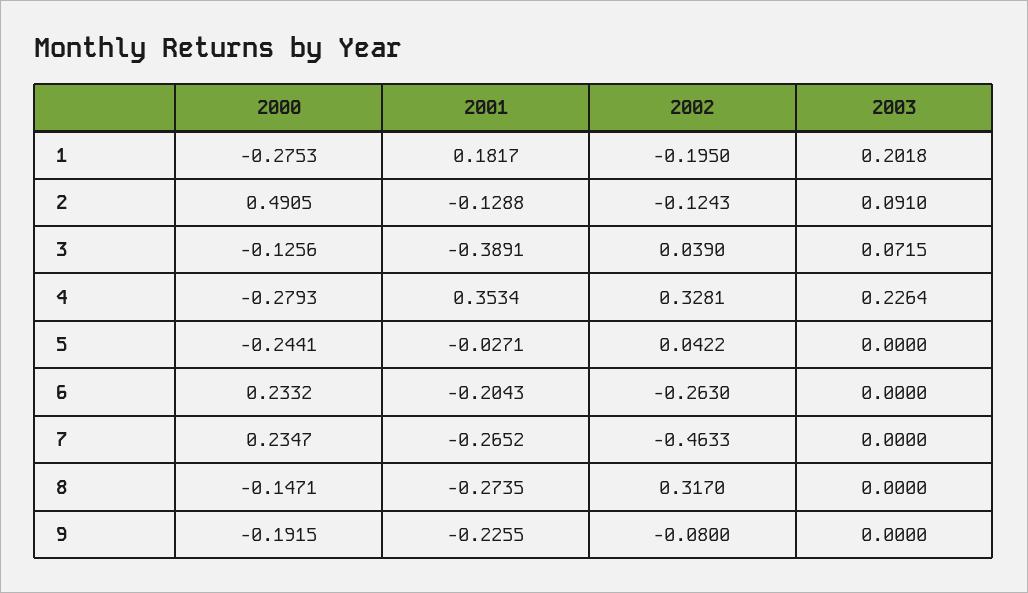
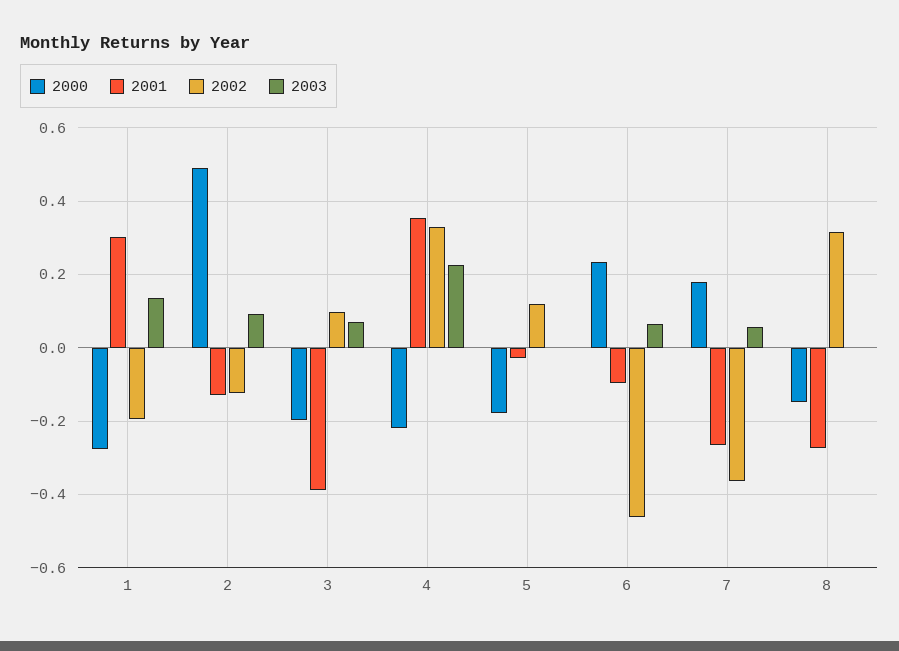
  {
    "2000": {
      "1": -0.2753,
      "2": 0.4905,
-     "3": -0.1256,
+     "3": -0.2,
-     "4": -0.2793,
+     "4": -0.22,
-     "5": -0.2441,
+     "5": -0.18,
      "6": 0.2332,
-     "7": 0.2347,
+     "7": 0.18,
-     "8": -0.1471,
+     "8": -0.1471
-     "9": -0.1915
    },
    "2001": {
-     "1": 0.1817,
+     "1": 0.3,
      "2": -0.1288,
      "3": -0.3891,
      "4": 0.3534,
      "5": -0.0271,
-     "6": -0.2043,
+     "6": -0.1,
      "7": -0.2652,
-     "8": -0.2735,
+     "8": -0.2735
-     "9": -0.2255
    },
    "2002": {
      "1": -0.195,
      "2": -0.1243,
-     "3": 0.039,
+     "3": 0.1,
      "4": 0.3281,
-     "5": 0.0422,
+     "5": 0.12,
-     "6": -0.263,
+     "6": -0.46,
-     "7": -0.4633,
+     "7": -0.36,
-     "8": 0.317,
+     "8": 0.317
-     "9": -0.08
    },
    "2003": {
-     "1": 0.2018,
+     "1": 0.14,
      "2": 0.091,
      "3": 0.0715,
      "4": 0.2264,
      "5": 0,
-     "6": 0,
+     "6": 0.06,
-     "7": 0,
+     "7": 0.06,
-     "8": 0,
+     "8": 0
-     "9": 0
    }
  }

